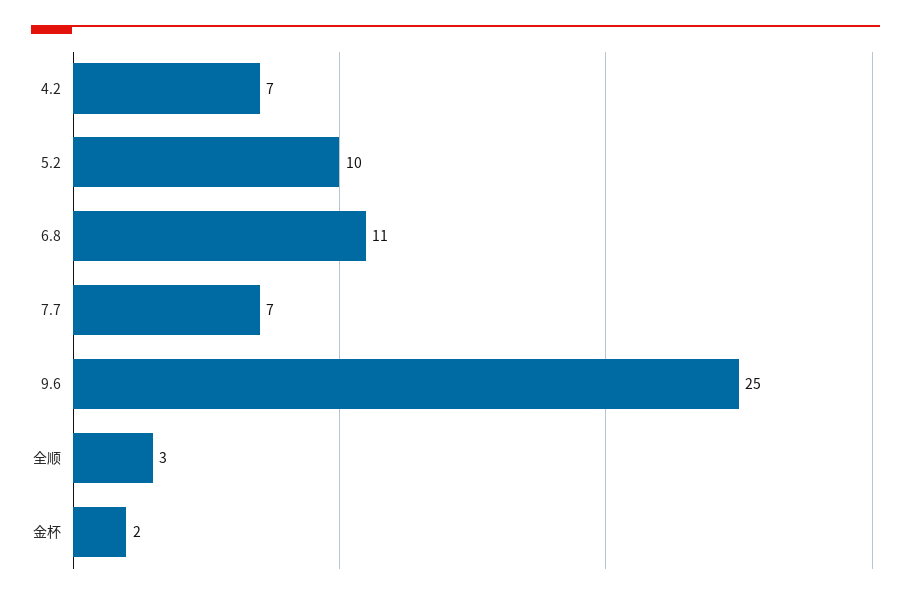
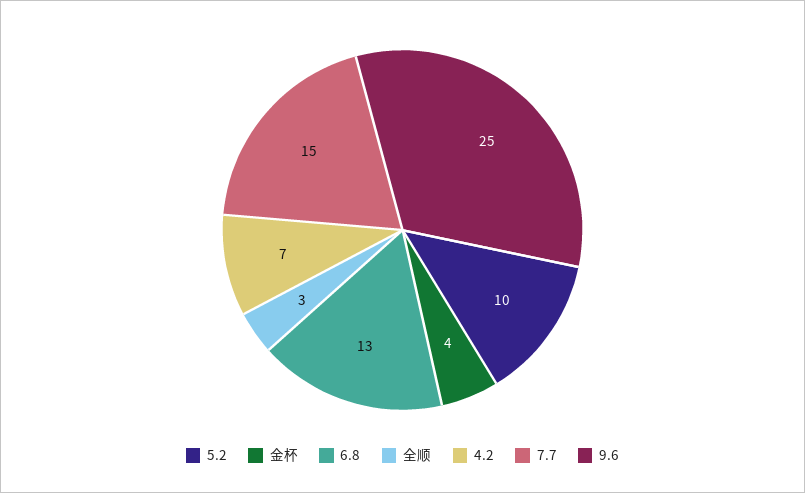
  {
    "4.2": 7,
    "5.2": 10,
-   "6.8": 11,
+   "6.8": 13,
-   "7.7": 7,
+   "7.7": 15,
    "9.6": 25,
    "全顺": 3,
-   "金杯": 2
+   "金杯": 4
  }

